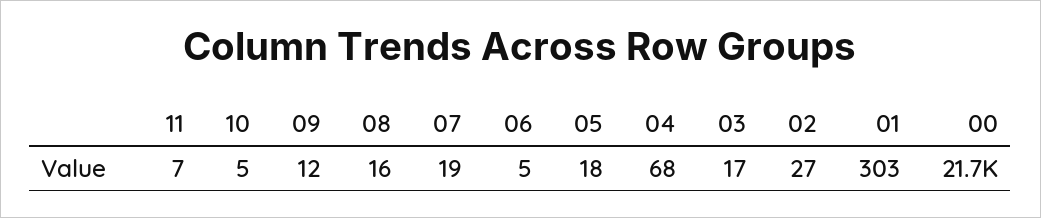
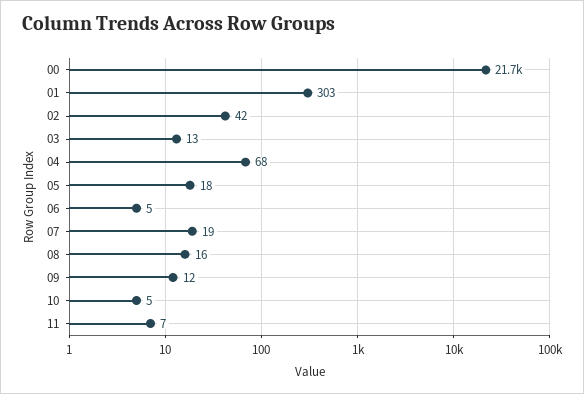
  {
    "11": 7,
    "10": 5,
    "09": 12,
    "08": 16,
    "07": 19,
    "06": 5,
    "05": 18,
    "04": 68,
-   "03": 17,
+   "03": 13,
-   "02": 27,
+   "02": 42,
    "01": 303,
    "00": 21700
  }

